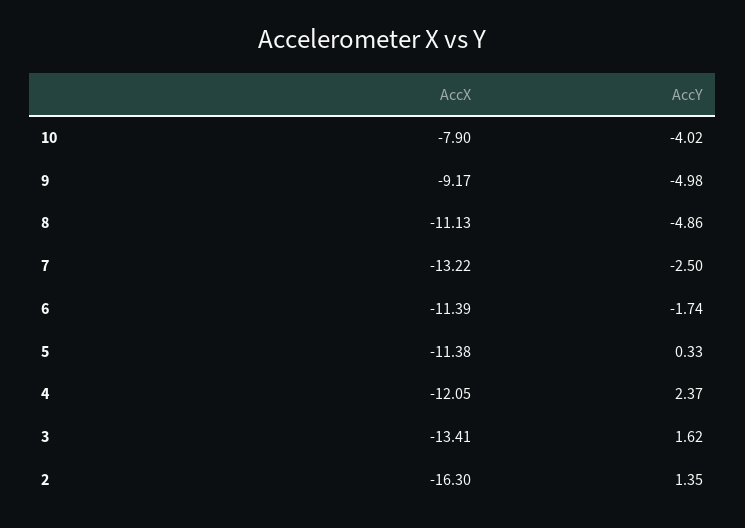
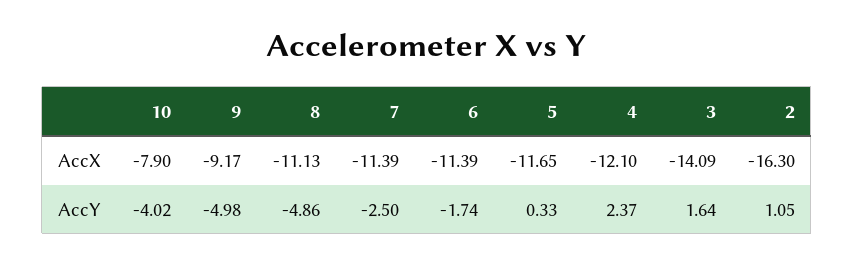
  {
    "AccX": {
      "10": -7.9,
      "9": -9.17,
      "8": -11.13,
-     "7": -13.22,
+     "7": -11.39,
      "6": -11.39,
-     "5": -11.38,
+     "5": -11.65,
-     "4": -12.05,
+     "4": -12.1,
-     "3": -13.41,
+     "3": -14.09,
      "2": -16.3
    },
    "AccY": {
      "10": -4.02,
      "9": -4.98,
      "8": -4.86,
      "7": -2.5,
      "6": -1.74,
      "5": 0.33,
      "4": 2.37,
-     "3": 1.62,
+     "3": 1.64,
-     "2": 1.35
+     "2": 1.05
    }
  }

